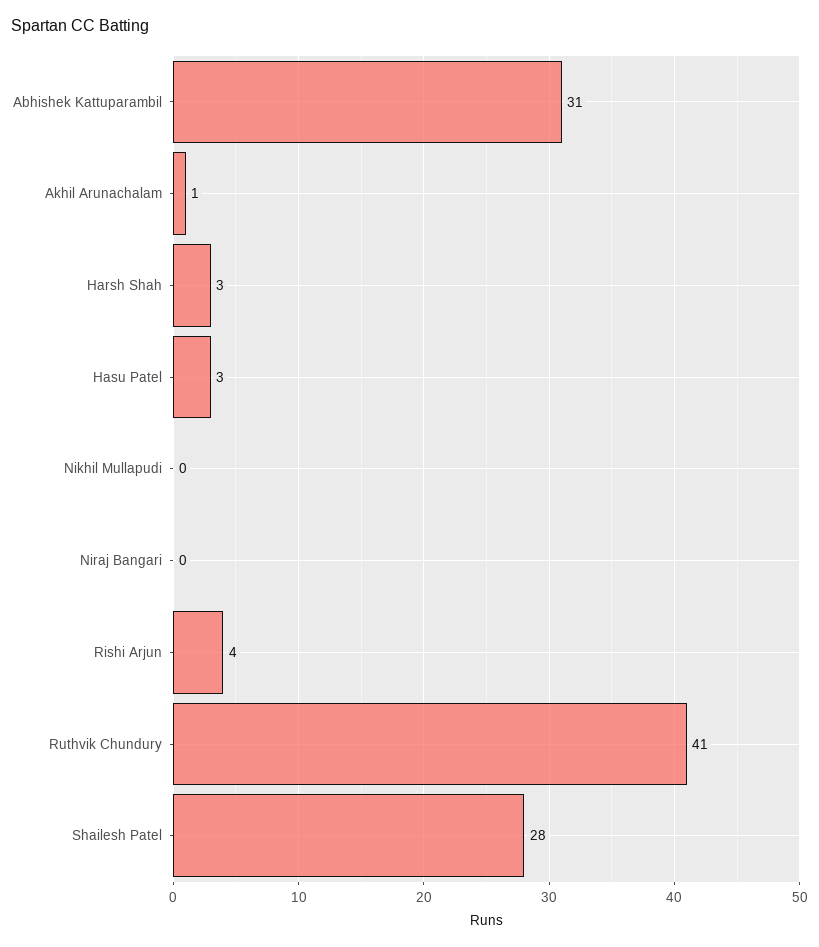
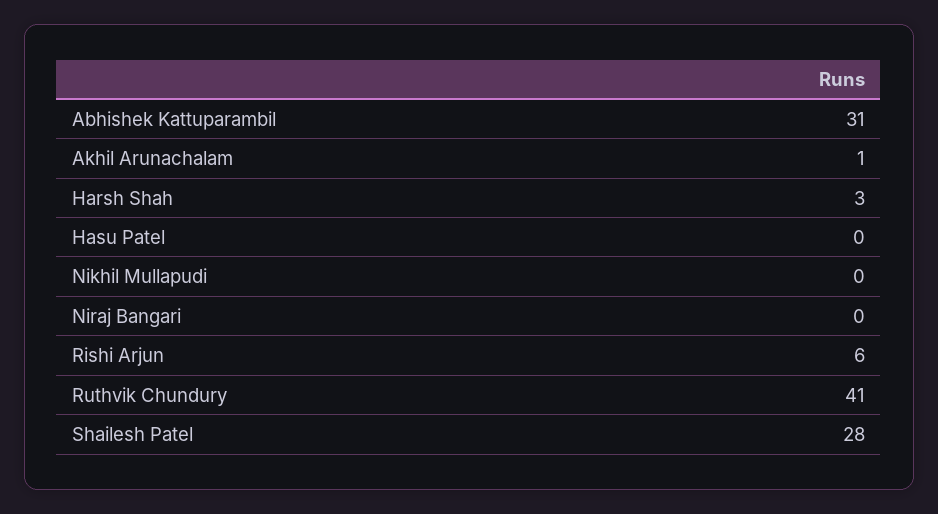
  {
    "Abhishek Kattuparambil": 31,
    "Akhil Arunachalam": 1,
    "Harsh Shah": 3,
-   "Hasu Patel": 3,
+   "Hasu Patel": 0,
    "Nikhil Mullapudi": 0,
    "Niraj Bangari": 0,
-   "Rishi Arjun": 4,
+   "Rishi Arjun": 6,
    "Ruthvik Chundury": 41,
    "Shailesh Patel": 28
  }

